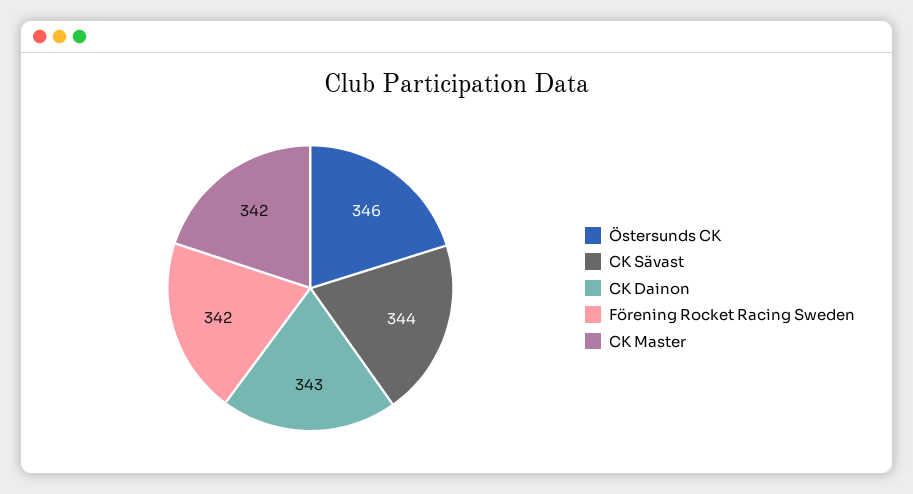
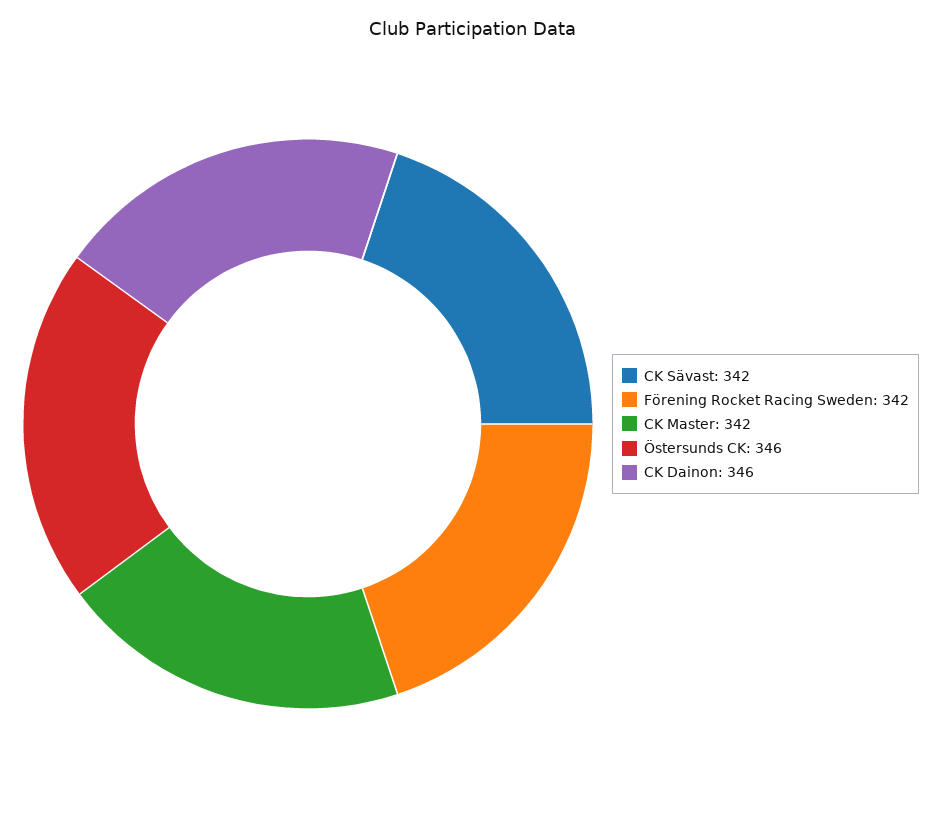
  {
    "Östersunds CK": 346,
-   "CK Sävast": 344,
+   "CK Sävast": 342,
-   "CK Dainon": 343,
+   "CK Dainon": 346,
    "Förening Rocket Racing Sweden": 342,
    "CK Master": 342
  }

